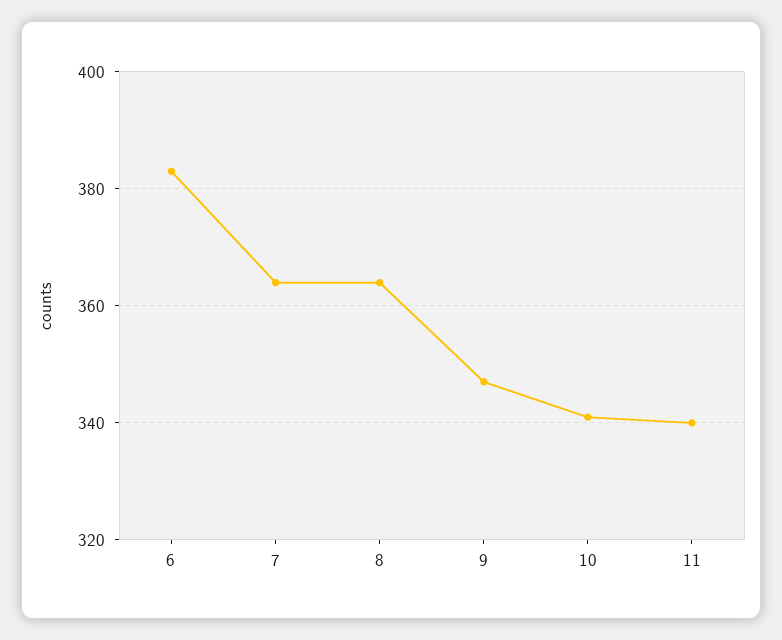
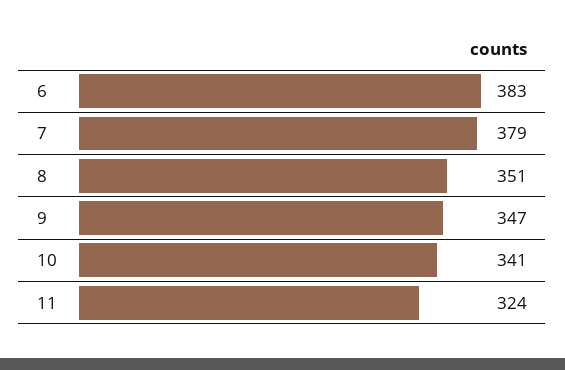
  {
    "6": 383,
-   "7": 365,
+   "7": 379,
-   "8": 365,
+   "8": 351,
    "9": 347,
    "10": 341,
-   "11": 340
+   "11": 324
  }

